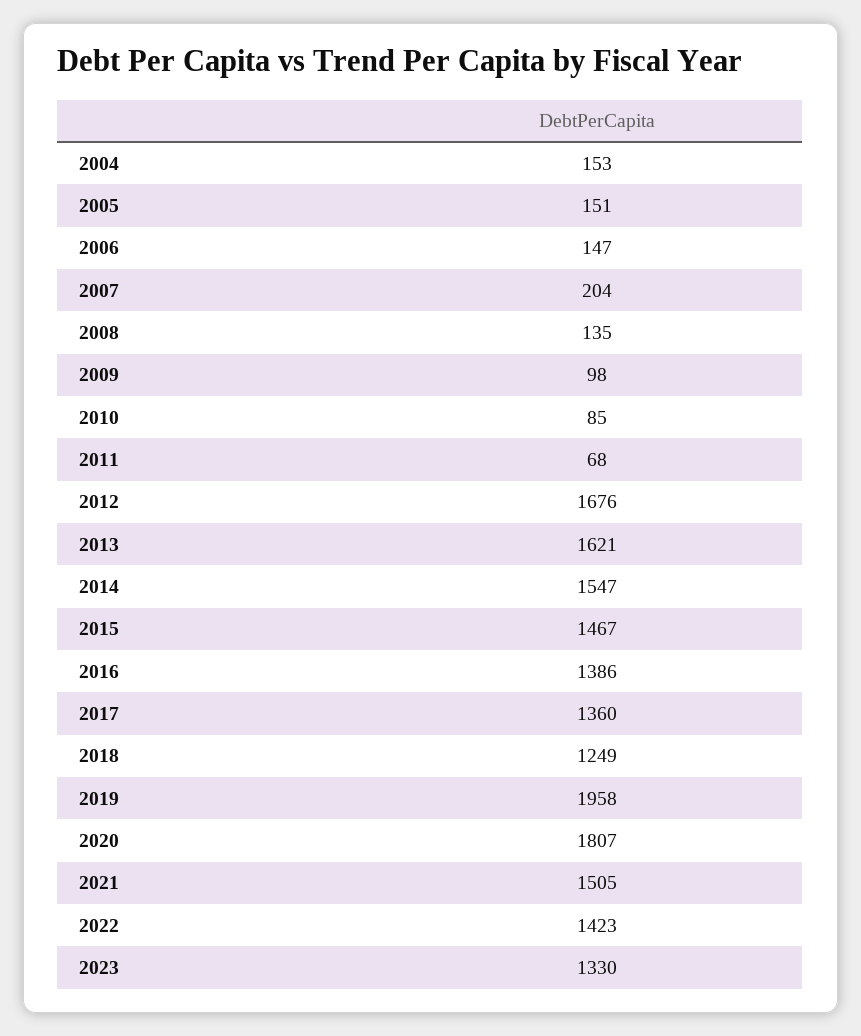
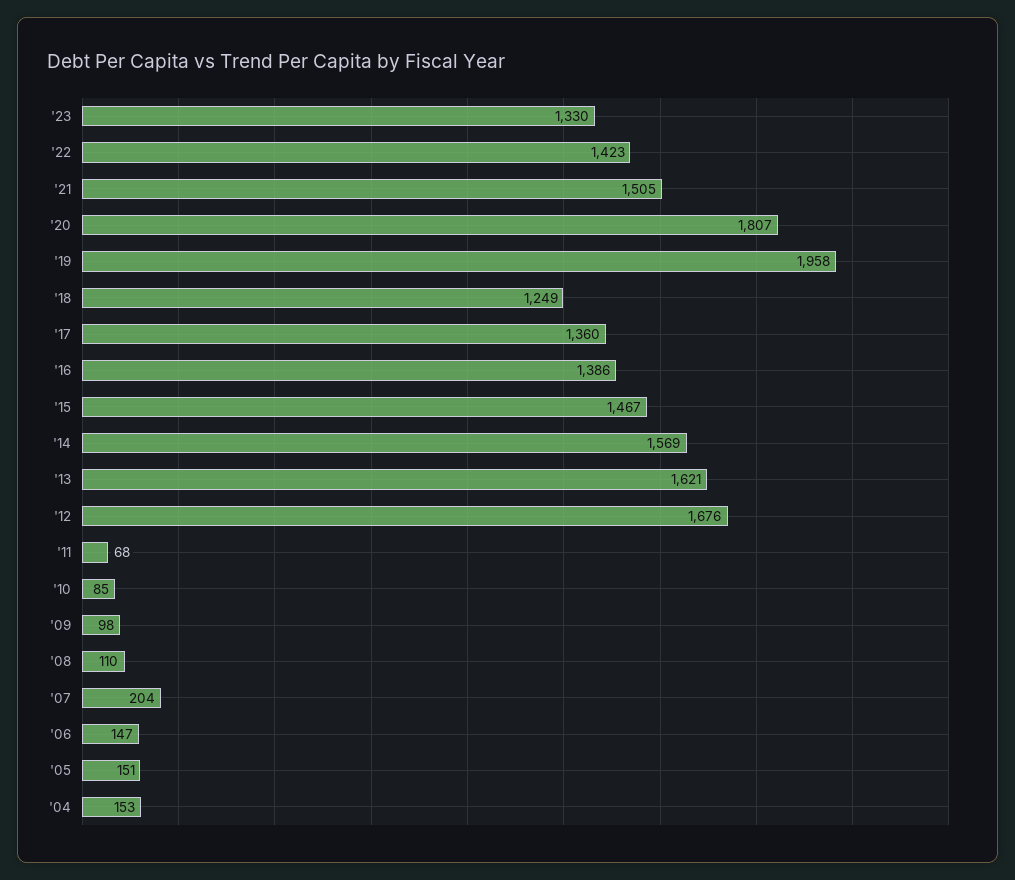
  {
    "2004": 153,
    "2005": 151,
    "2006": 147,
    "2007": 204,
-   "2008": 135,
+   "2008": 110,
    "2009": 98,
    "2010": 85,
    "2011": 68,
    "2012": 1676,
    "2013": 1621,
-   "2014": 1547,
+   "2014": 1569,
    "2015": 1467,
    "2016": 1386,
    "2017": 1360,
    "2018": 1249,
    "2019": 1958,
    "2020": 1807,
    "2021": 1505,
    "2022": 1423,
    "2023": 1330
  }

